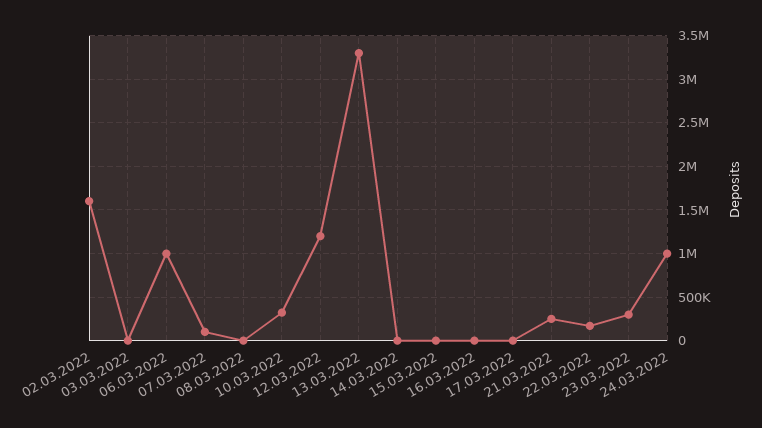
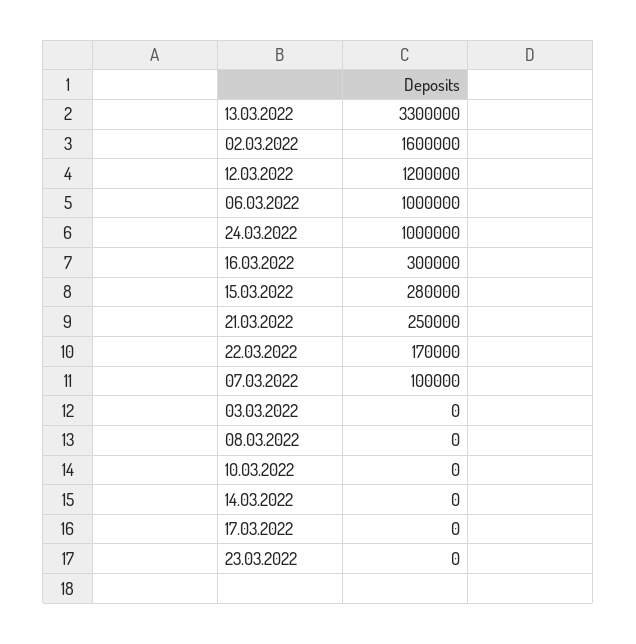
  {
    "02.03.2022": 1600000,
    "03.03.2022": 0,
    "06.03.2022": 1000000,
    "07.03.2022": 100000,
    "08.03.2022": 0,
-   "10.03.2022": 300000,
+   "10.03.2022": 0,
    "12.03.2022": 1200000,
    "13.03.2022": 3300000,
    "14.03.2022": 0,
-   "15.03.2022": 0,
+   "15.03.2022": 280000,
-   "16.03.2022": 0,
+   "16.03.2022": 300000,
    "17.03.2022": 0,
    "21.03.2022": 250000,
    "22.03.2022": 170000,
-   "23.03.2022": 300000,
+   "23.03.2022": 0,
    "24.03.2022": 1000000
  }

